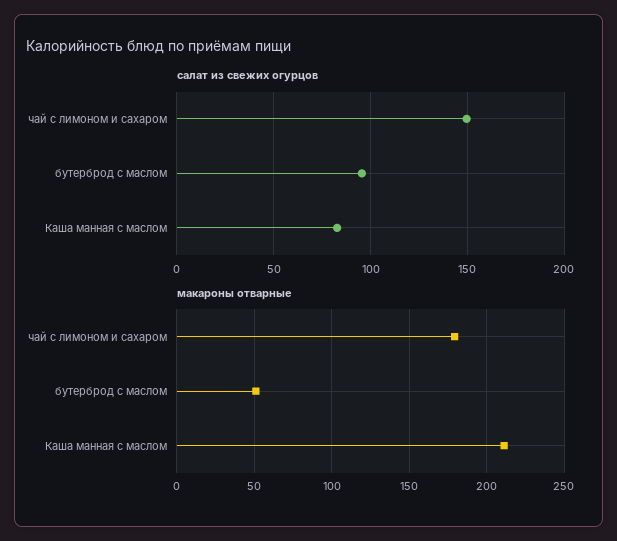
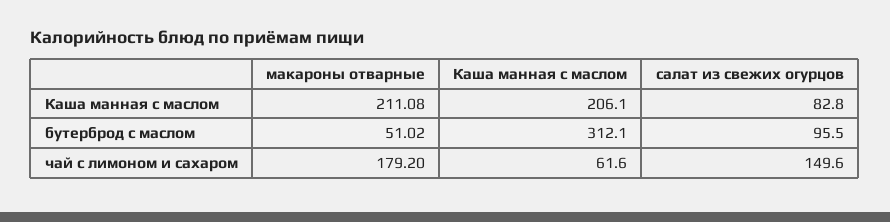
  {
    "салат из свежих огурцов": {
      "чай с лимоном и сахаром": 149.6,
      "бутерброд с маслом": 95.5,
      "Каша манная с маслом": 82.8
    },
    "макароны отварные": {
      "чай с лимоном и сахаром": 179.2,
      "бутерброд с маслом": 51.02,
      "Каша манная с маслом": 211.08
-   }
+   },
+   "Каша манная с маслом": {
+     "Каша манная с маслом": 206.1,
+     "бутерброд с маслом": 312.1,
+     "чай с лимоном и сахаром": 61.6
+   }
  }

